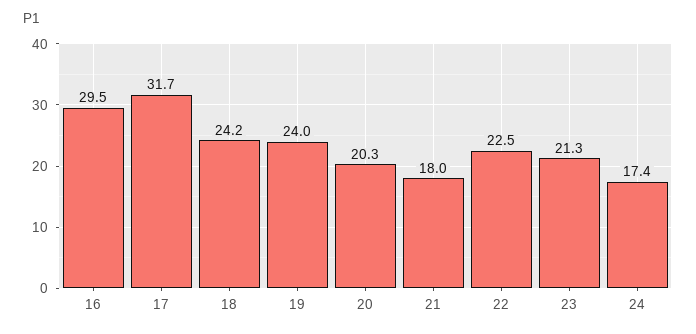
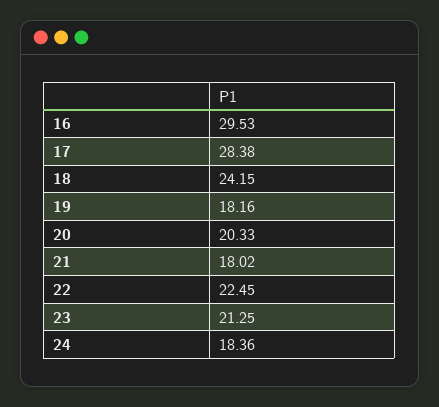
  {
    "16": 29.53,
-   "17": 31.7,
+   "17": 28.38,
    "18": 24.15,
-   "19": 24,
+   "19": 18.16,
    "20": 20.33,
    "21": 18.02,
    "22": 22.45,
    "23": 21.25,
-   "24": 17.4
+   "24": 18.36
  }

